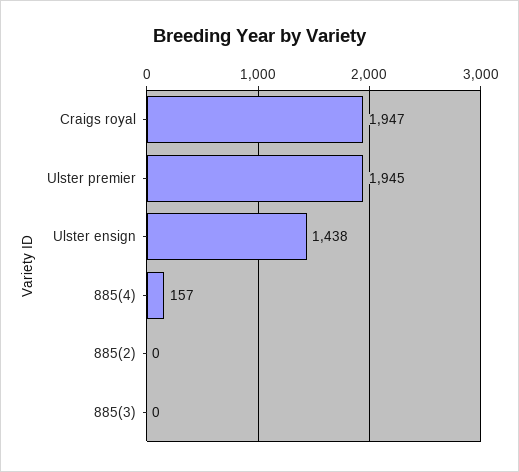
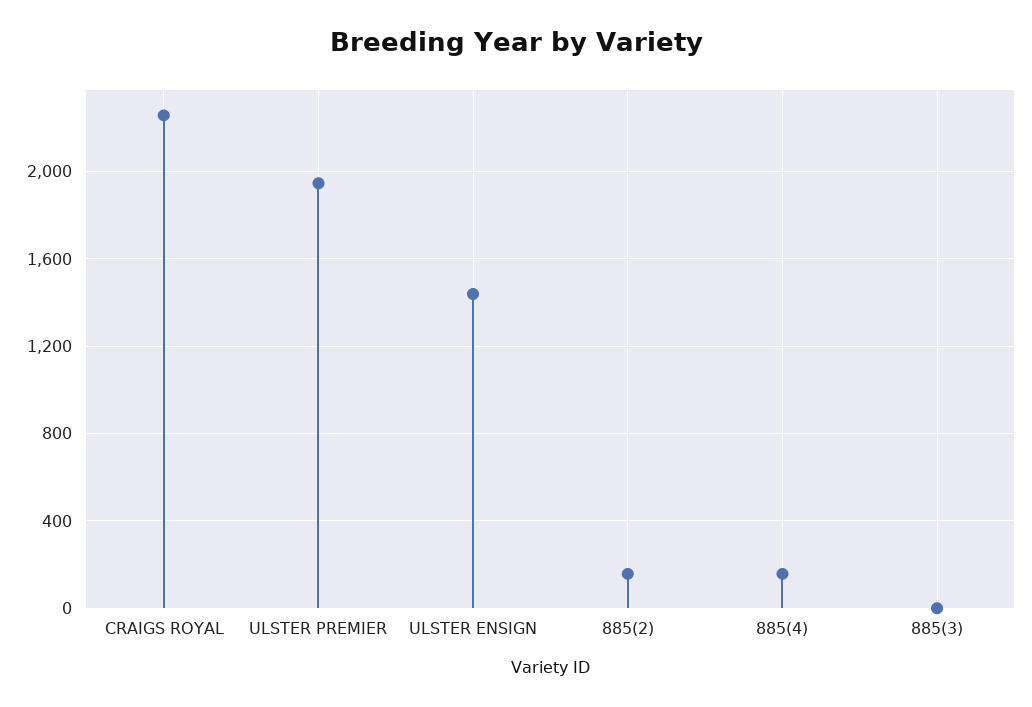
  {
-   "Craigs royal": 1947,
+   "Craigs royal": 2250,
    "Ulster premier": 1945,
    "Ulster ensign": 1438,
    "885(4)": 157,
-   "885(2)": 0,
+   "885(2)": 150,
    "885(3)": 0
  }

